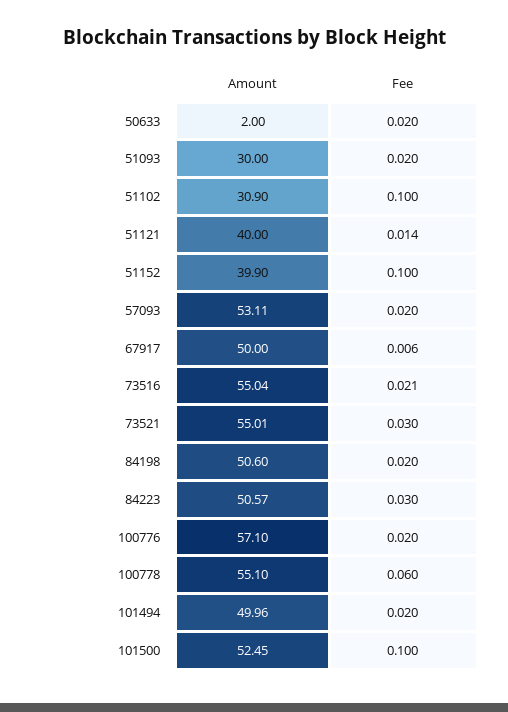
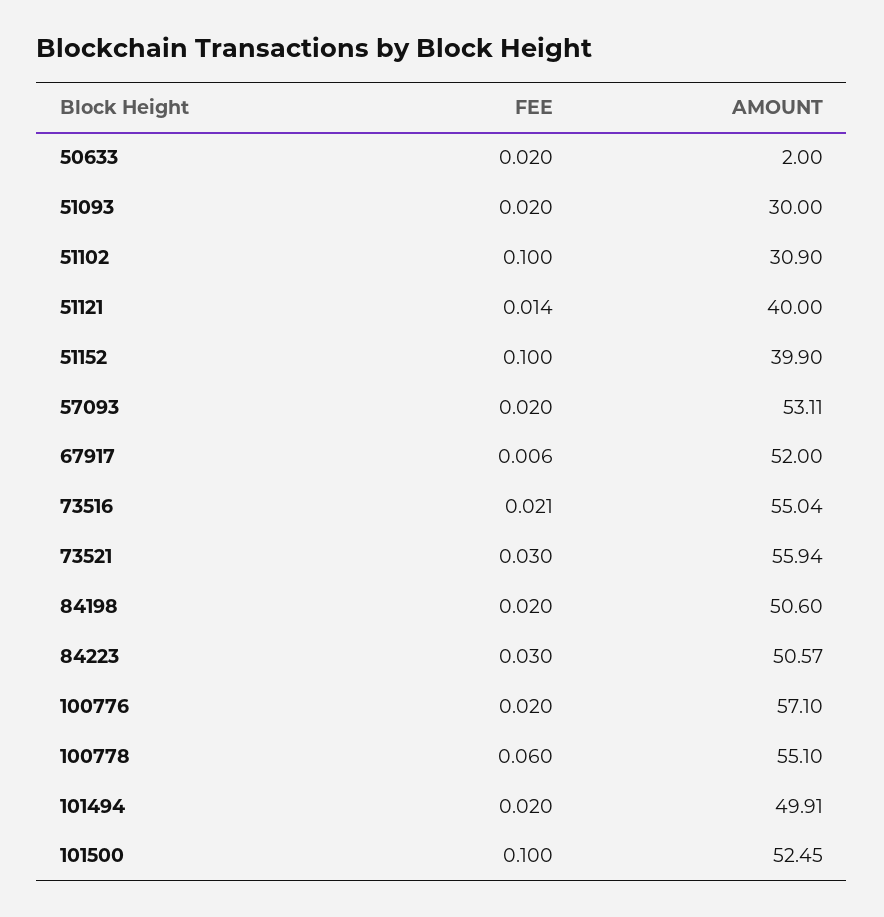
  {
    "Amount": {
      "50633": 2,
      "51093": 30,
      "51102": 30.9,
      "51121": 40,
      "51152": 39.9,
      "57093": 53.11,
-     "67917": 50,
+     "67917": 52,
      "73516": 55.04,
-     "73521": 55.01,
+     "73521": 55.94,
      "84198": 50.6,
      "84223": 50.57,
      "100776": 57.1,
      "100778": 55.1,
-     "101494": 49.96,
+     "101494": 49.91,
      "101500": 52.45
    },
    "Fee": {
      "50633": 0.02,
      "51093": 0.02,
      "51102": 0.1,
      "51121": 0.014,
      "51152": 0.1,
      "57093": 0.02,
      "67917": 0.006,
      "73516": 0.021,
      "73521": 0.03,
      "84198": 0.02,
      "84223": 0.03,
      "100776": 0.02,
      "100778": 0.06,
      "101494": 0.02,
      "101500": 0.1
    }
  }

